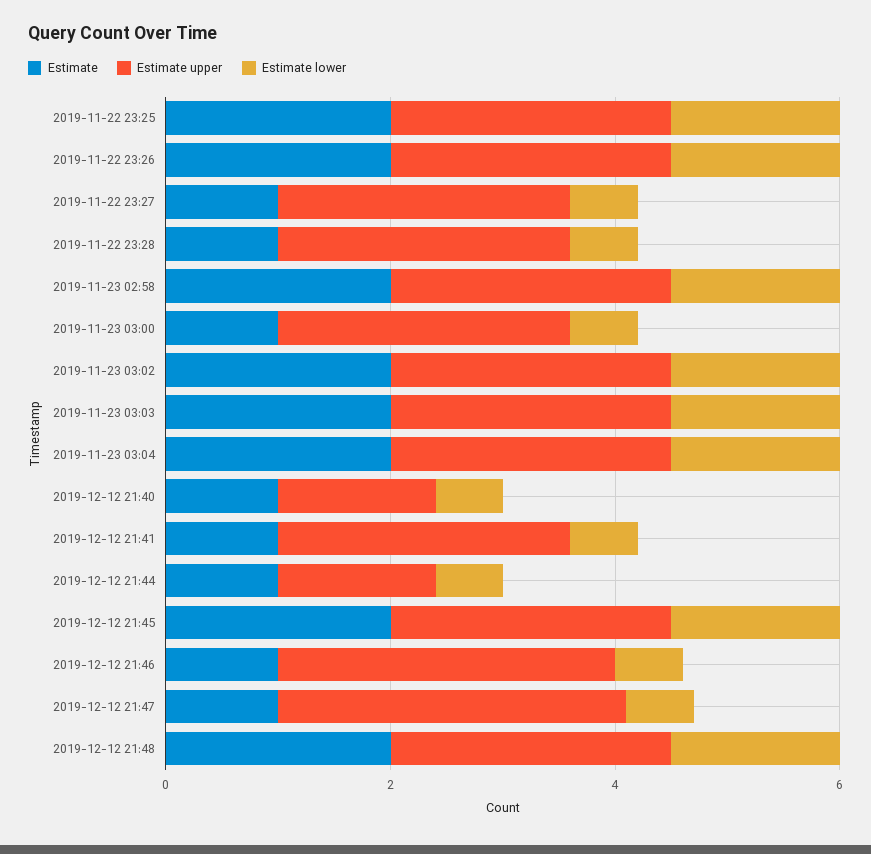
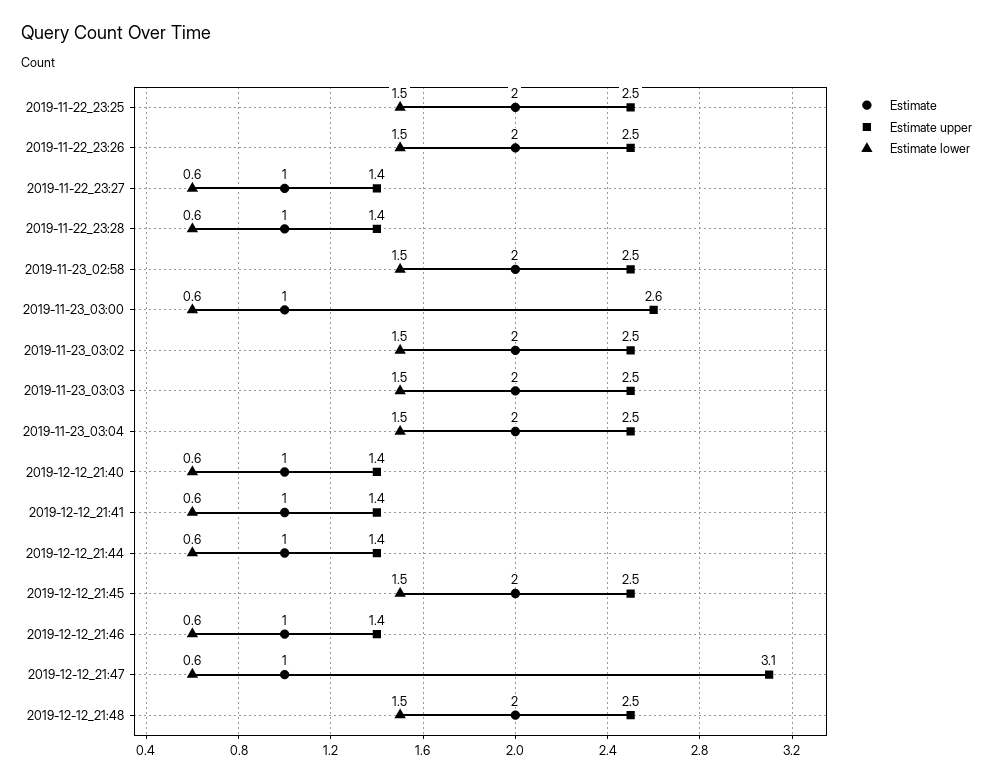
  {
    "Estimate": {
      "2019-11-22 23:25": 2,
      "2019-11-22 23:26": 2,
      "2019-11-22 23:27": 1,
      "2019-11-22 23:28": 1,
      "2019-11-23 02:58": 2,
      "2019-11-23 03:00": 1,
      "2019-11-23 03:02": 2,
      "2019-11-23 03:03": 2,
      "2019-11-23 03:04": 2,
      "2019-12-12 21:40": 1,
      "2019-12-12 21:41": 1,
      "2019-12-12 21:44": 1,
      "2019-12-12 21:45": 2,
      "2019-12-12 21:46": 1,
      "2019-12-12 21:47": 1,
      "2019-12-12 21:48": 2
    },
    "Estimate upper": {
      "2019-11-22 23:25": 2.5,
      "2019-11-22 23:26": 2.5,
-     "2019-11-22 23:27": 2.5,
+     "2019-11-22 23:27": 1.4,
-     "2019-11-22 23:28": 2.5,
+     "2019-11-22 23:28": 1.4,
      "2019-11-23 02:58": 2.5,
      "2019-11-23 03:00": 2.6,
      "2019-11-23 03:02": 2.5,
      "2019-11-23 03:03": 2.5,
      "2019-11-23 03:04": 2.5,
      "2019-12-12 21:40": 1.4,
-     "2019-12-12 21:41": 2.5,
+     "2019-12-12 21:41": 1.4,
      "2019-12-12 21:44": 1.4,
      "2019-12-12 21:45": 2.5,
-     "2019-12-12 21:46": 3,
+     "2019-12-12 21:46": 1.4,
      "2019-12-12 21:47": 3.1,
      "2019-12-12 21:48": 2.5
    },
    "Estimate lower": {
      "2019-11-22 23:25": 1.5,
      "2019-11-22 23:26": 1.5,
      "2019-11-22 23:27": 0.6,
      "2019-11-22 23:28": 0.6,
      "2019-11-23 02:58": 1.5,
      "2019-11-23 03:00": 0.6,
      "2019-11-23 03:02": 1.5,
      "2019-11-23 03:03": 1.5,
      "2019-11-23 03:04": 1.5,
      "2019-12-12 21:40": 0.6,
      "2019-12-12 21:41": 0.6,
      "2019-12-12 21:44": 0.6,
      "2019-12-12 21:45": 1.5,
      "2019-12-12 21:46": 0.6,
      "2019-12-12 21:47": 0.6,
      "2019-12-12 21:48": 1.5
    }
  }

